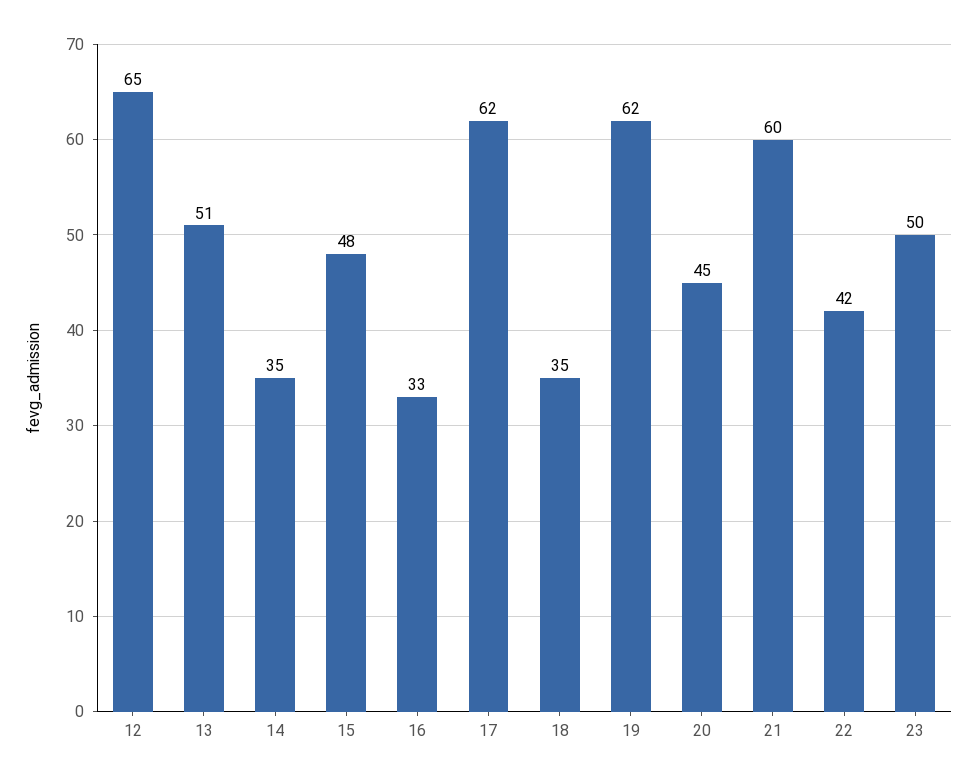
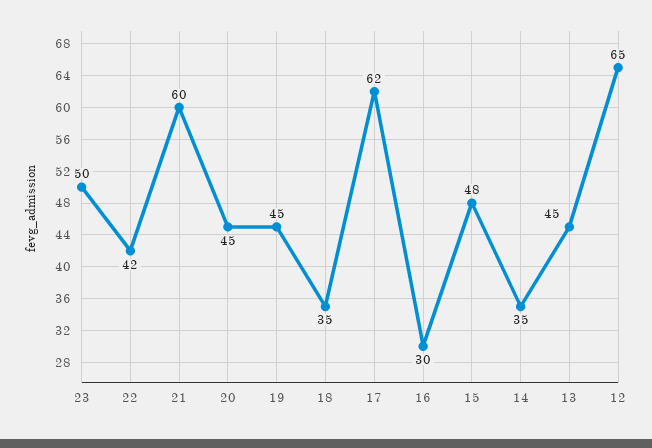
  {
    "12": 65,
-   "13": 51,
+   "13": 45,
    "14": 35,
    "15": 48,
-   "16": 33,
+   "16": 30,
    "17": 62,
    "18": 35,
-   "19": 62,
+   "19": 45,
    "20": 45,
    "21": 60,
    "22": 42,
    "23": 50
  }

